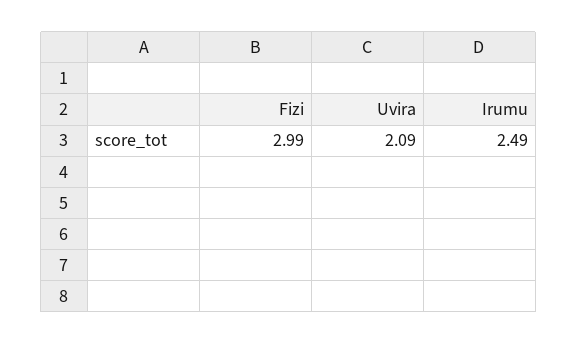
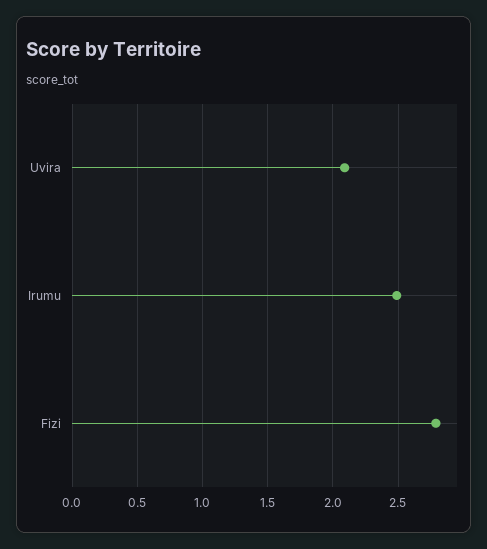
  {
-   "Fizi": 2.99,
+   "Fizi": 2.8,
    "Uvira": 2.09,
    "Irumu": 2.49
  }

